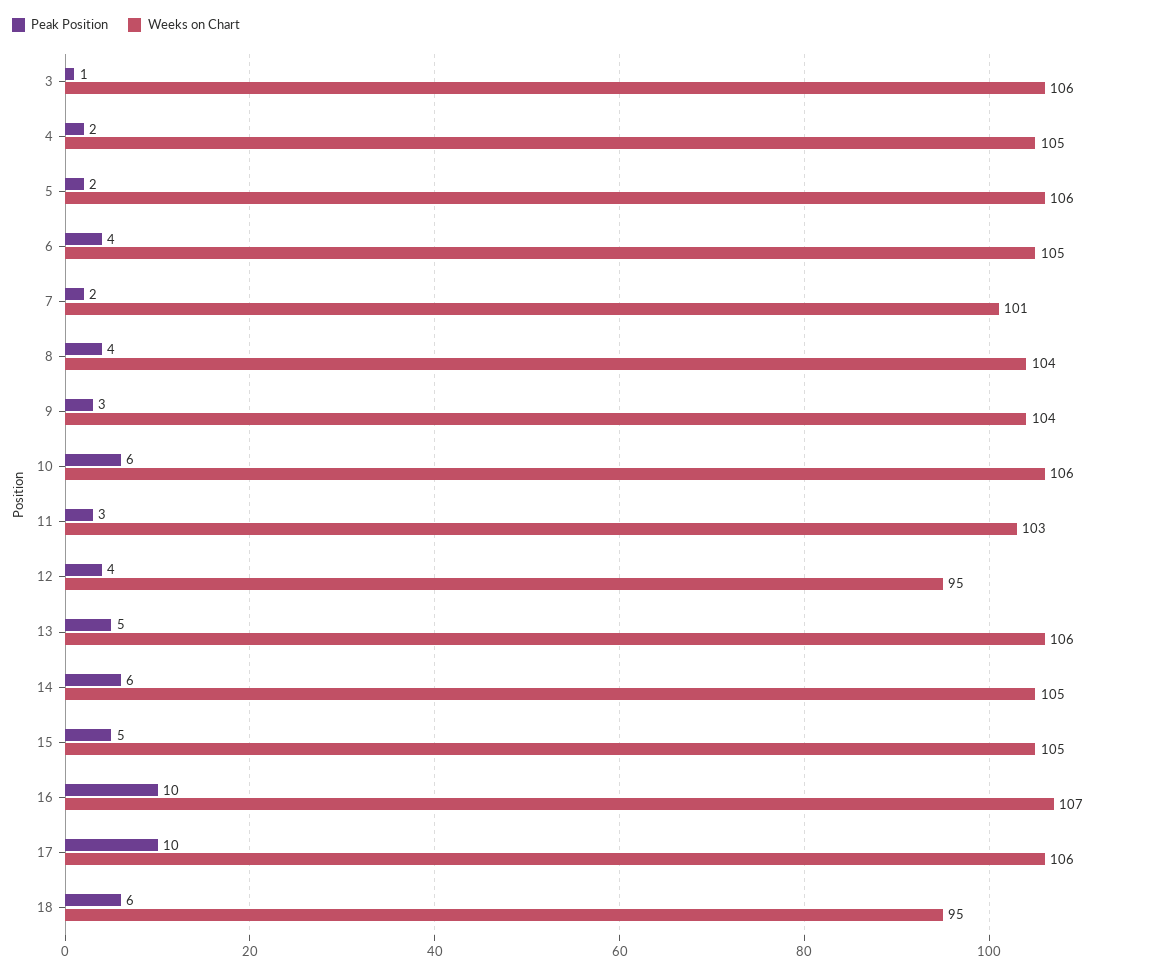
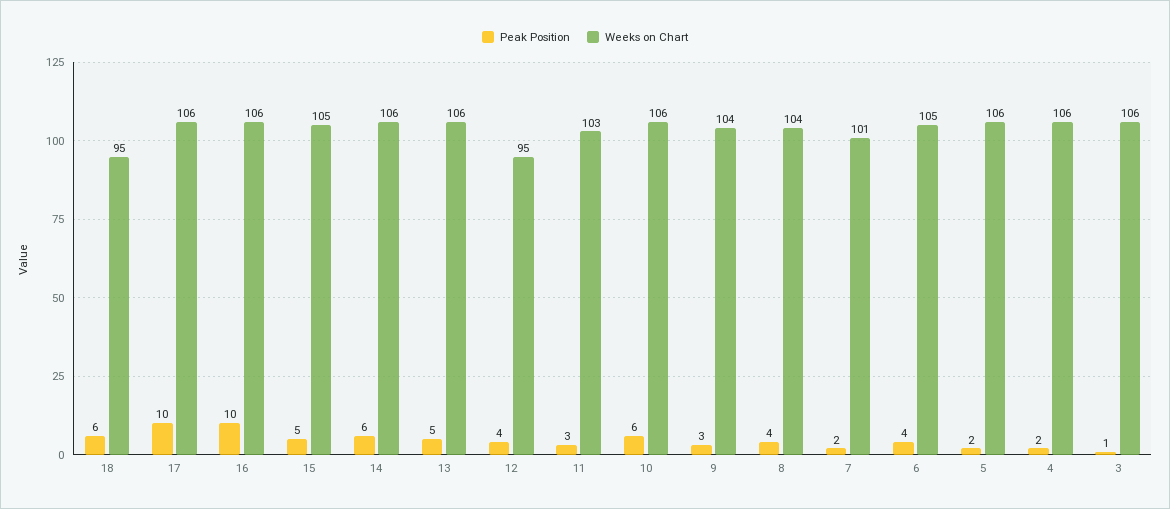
  {
    "Peak Position": {
      "3": 1,
      "4": 2,
      "5": 2,
      "6": 4,
      "7": 2,
      "8": 4,
      "9": 3,
      "10": 6,
      "11": 3,
      "12": 4,
      "13": 5,
      "14": 6,
      "15": 5,
      "16": 10,
      "17": 10,
      "18": 6
    },
    "Weeks on Chart": {
      "3": 106,
-     "4": 105,
+     "4": 106,
      "5": 106,
      "6": 105,
      "7": 101,
      "8": 104,
      "9": 104,
      "10": 106,
      "11": 103,
      "12": 95,
      "13": 106,
-     "14": 105,
+     "14": 106,
      "15": 105,
-     "16": 107,
+     "16": 106,
      "17": 106,
      "18": 95
    }
  }

